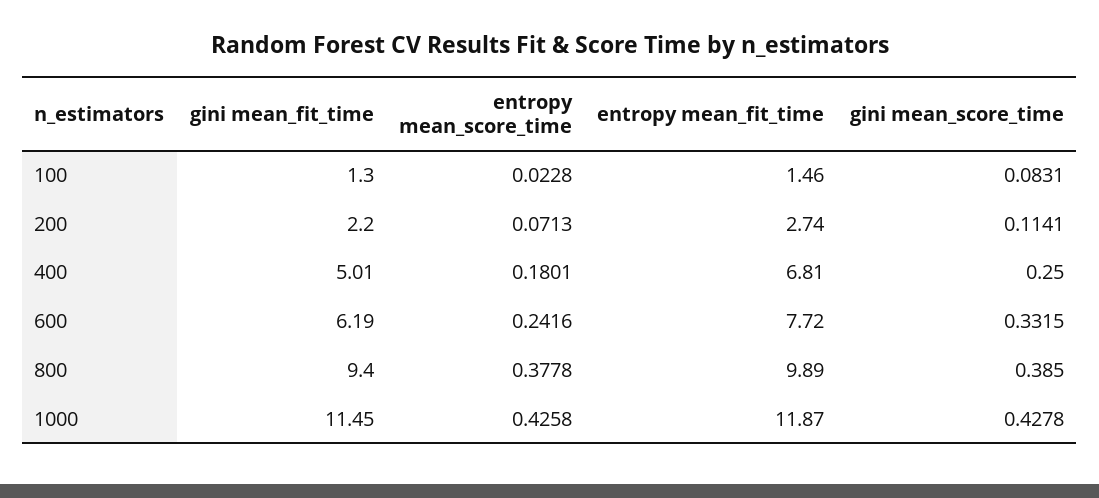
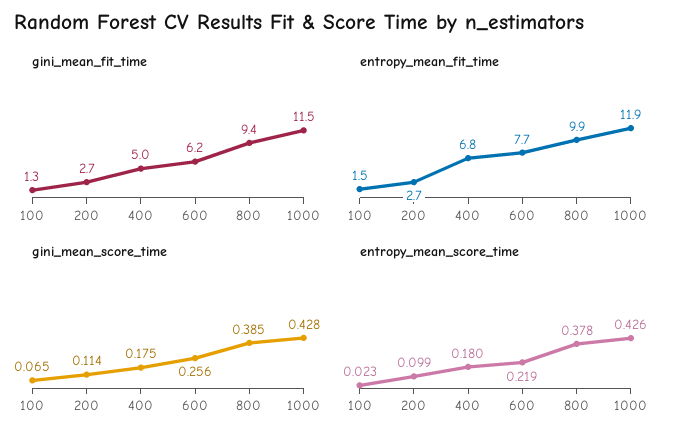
  {
    "gini mean_fit_time": {
      "100": 1.3,
-     "200": 2.2,
+     "200": 2.7,
      "400": 5.01,
      "600": 6.19,
      "800": 9.4,
      "1000": 11.45
    },
    "entropy mean_score_time": {
      "100": 0.0228,
-     "200": 0.0713,
+     "200": 0.099,
      "400": 0.1801,
-     "600": 0.2416,
+     "600": 0.219,
      "800": 0.3778,
      "1000": 0.4258
    },
    "entropy mean_fit_time": {
      "100": 1.46,
      "200": 2.74,
      "400": 6.81,
      "600": 7.72,
      "800": 9.89,
      "1000": 11.87
    },
    "gini mean_score_time": {
-     "100": 0.0831,
+     "100": 0.065,
      "200": 0.1141,
-     "400": 0.25,
+     "400": 0.175,
-     "600": 0.3315,
+     "600": 0.256,
      "800": 0.385,
      "1000": 0.4278
    }
  }

